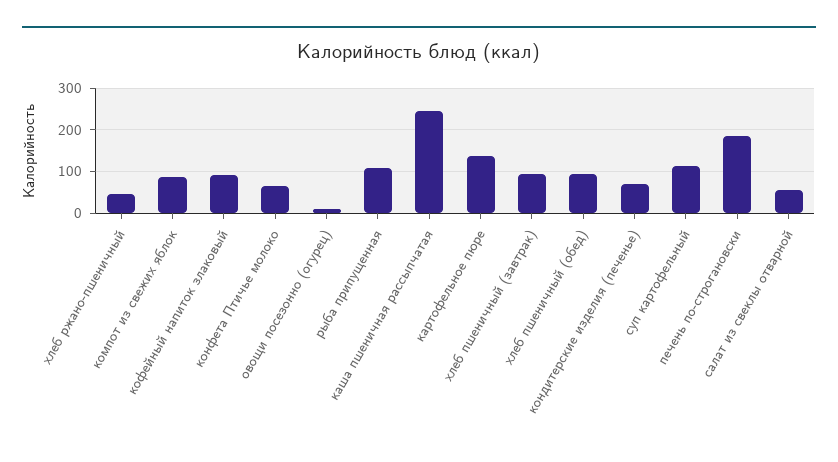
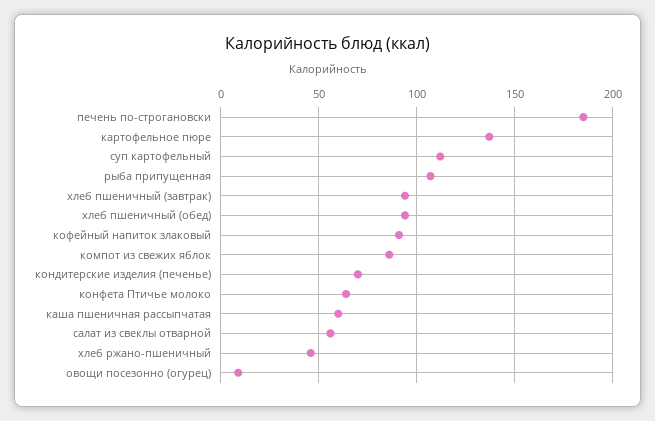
  {
    "хлеб ржано-пшеничный": 45,
    "компот из свежих яблок": 85,
    "кофейный напиток злаковый": 90,
    "конфета Птичье молоко": 65,
    "овощи посезонно (огурец)": 10,
    "рыба припущенная": 105,
-   "каша пшеничная рассыпчатая": 240,
+   "каша пшеничная рассыпчатая": 60,
    "картофельное пюре": 135,
    "хлеб пшеничный (завтрак)": 95,
    "хлеб пшеничный (обед)": 95,
    "кондитерские изделия (печенье)": 70,
    "суп картофельный": 110,
    "печень по-строгановски": 185,
    "салат из свеклы отварной": 55
  }

